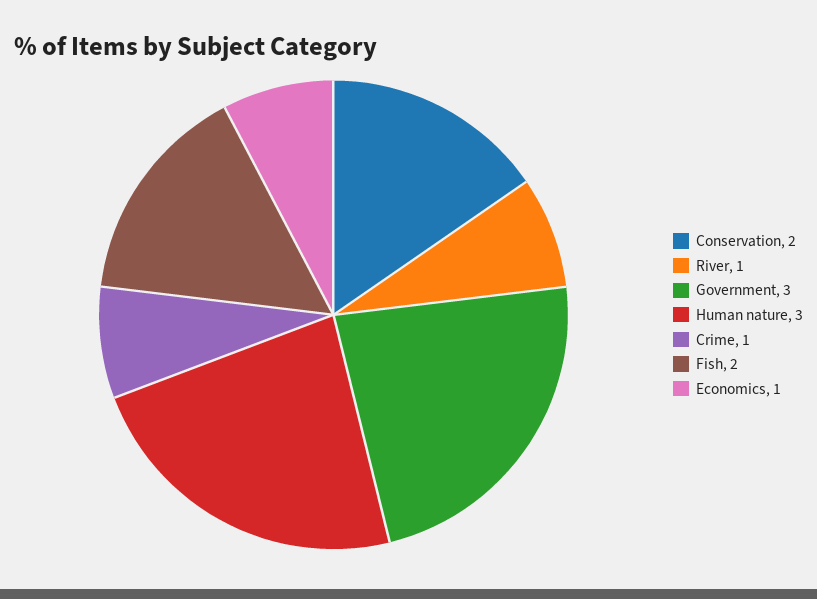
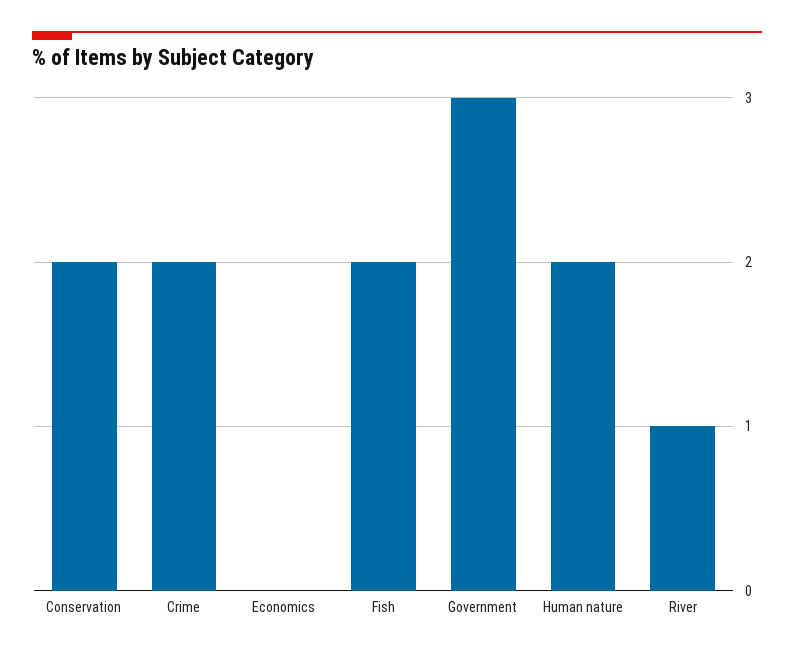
  {
    "Conservation": 2,
    "River": 1,
    "Government": 3,
-   "Human nature": 3,
+   "Human nature": 2,
-   "Crime": 1,
+   "Crime": 2,
    "Fish": 2,
-   "Economics": 1
+   "Economics": 0
  }

